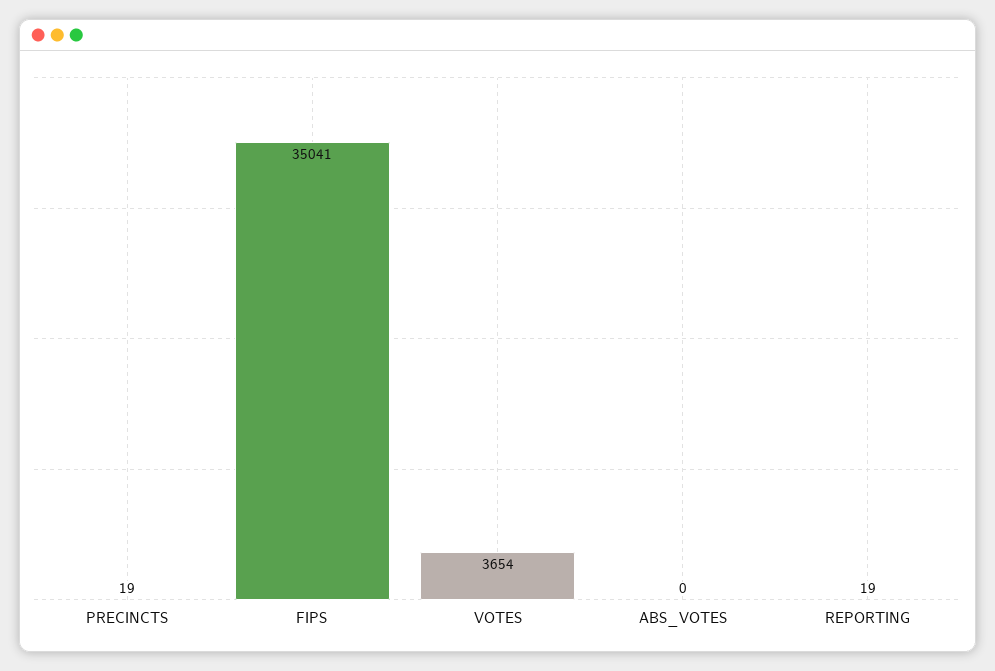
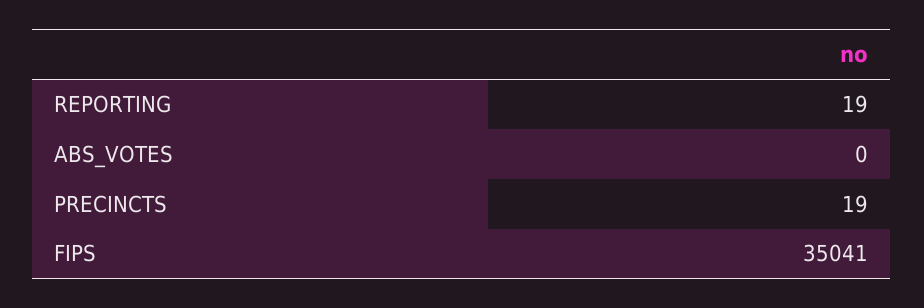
  {
    "PRECINCTS": 19,
    "FIPS": 35041,
-   "VOTES": 3654,
    "ABS_VOTES": 0,
    "REPORTING": 19
  }

